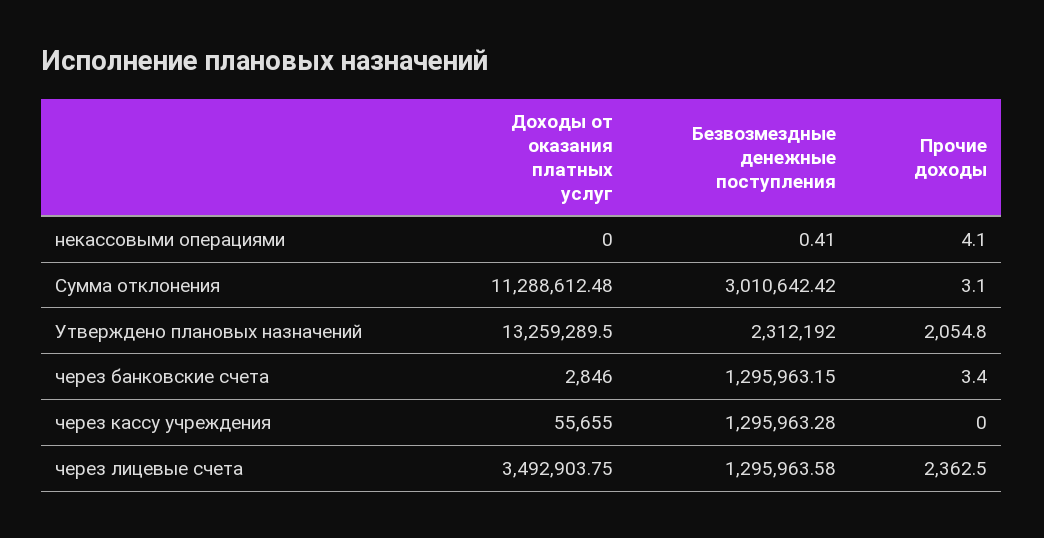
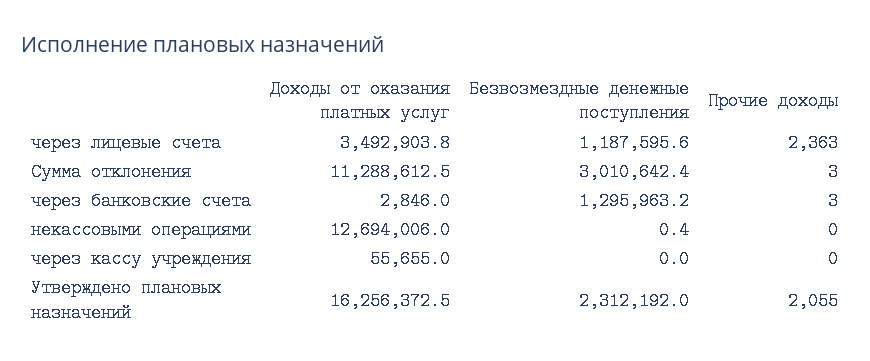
  {
    "Доходы от оказания платных услуг": {
-     "некассовыми операциями": 0,
+     "некассовыми операциями": 12694006,
      "Сумма отклонения": 11288612.48,
-     "Утверждено плановых назначений": 13259289.5,
+     "Утверждено плановых назначений": 16256372.5,
      "через банковские счета": 2846,
      "через кассу учреждения": 55655,
      "через лицевые счета": 3492903.75
    },
    "Безвозмездные денежные поступления": {
      "некассовыми операциями": 0.41,
      "Сумма отклонения": 3010642.42,
      "Утверждено плановых назначений": 2312192,
      "через банковские счета": 1295963.15,
-     "через кассу учреждения": 1295963.28,
+     "через кассу учреждения": 0,
-     "через лицевые счета": 1295963.58
+     "через лицевые счета": 1187595.6
    },
    "Прочие доходы": {
-     "некассовыми операциями": 4.1,
+     "некассовыми операциями": 0,
      "Сумма отклонения": 3.1,
      "Утверждено плановых назначений": 2054.8,
      "через банковские счета": 3.4,
      "через кассу учреждения": 0,
      "через лицевые счета": 2362.5
    }
  }

